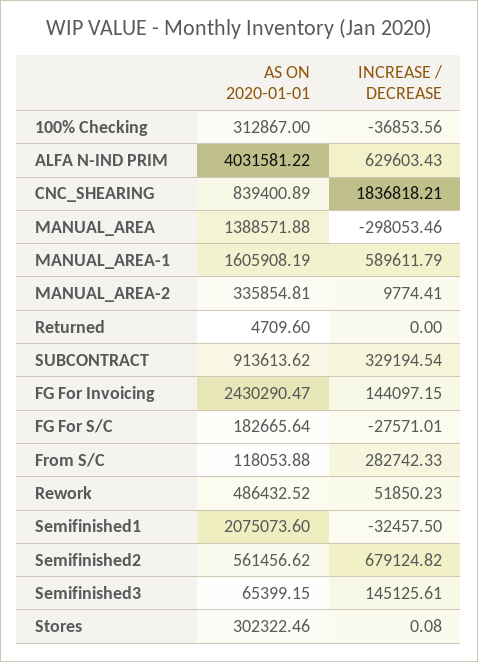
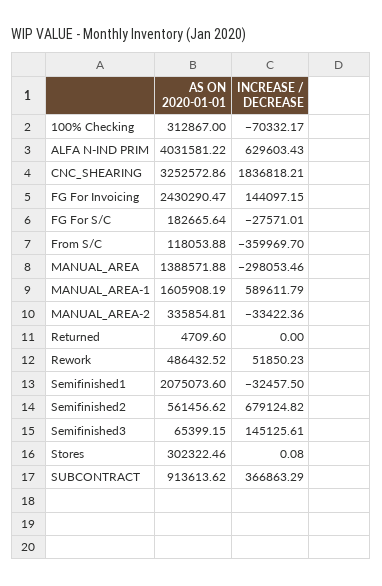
  {
    "AS ON 2020-01-01": {
      "100% Checking": 312867,
      "ALFA N-IND PRIM": 4031581.22,
-     "CNC_SHEARING": 839400.89,
+     "CNC_SHEARING": 3252572.86,
      "MANUAL_AREA": 1388571.88,
      "MANUAL_AREA-1": 1605908.19,
      "MANUAL_AREA-2": 335854.81,
      "Returned": 4709.6,
      "SUBCONTRACT": 913613.62,
      "FG For Invoicing": 2430290.47,
      "FG For S/C": 182665.64,
      "From S/C": 118053.88,
      "Rework": 486432.52,
      "Semifinished1": 2075073.6,
      "Semifinished2": 561456.62,
      "Semifinished3": 65399.15,
      "Stores": 302322.46
    },
    "INCREASE / DECREASE": {
-     "100% Checking": -36853.56,
+     "100% Checking": -70332.17,
      "ALFA N-IND PRIM": 629603.43,
      "CNC_SHEARING": 1836818.21,
      "MANUAL_AREA": -298053.46,
      "MANUAL_AREA-1": 589611.79,
-     "MANUAL_AREA-2": 9774.41,
+     "MANUAL_AREA-2": -33422.36,
      "Returned": 0,
-     "SUBCONTRACT": 329194.54,
+     "SUBCONTRACT": 366863.29,
      "FG For Invoicing": 144097.15,
      "FG For S/C": -27571.01,
-     "From S/C": 282742.33,
+     "From S/C": -359969.7,
      "Rework": 51850.23,
      "Semifinished1": -32457.5,
      "Semifinished2": 679124.82,
      "Semifinished3": 145125.61,
      "Stores": 0.08
    }
  }

